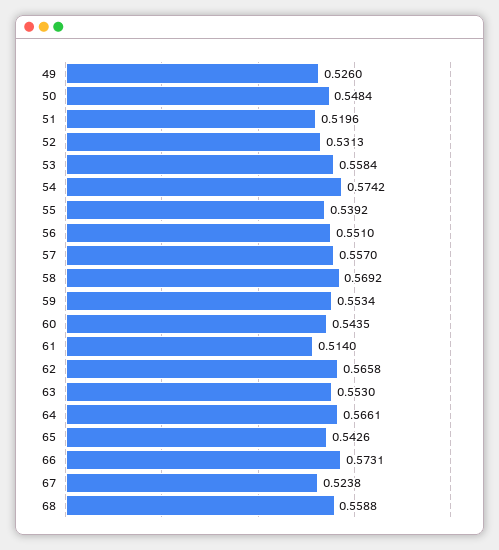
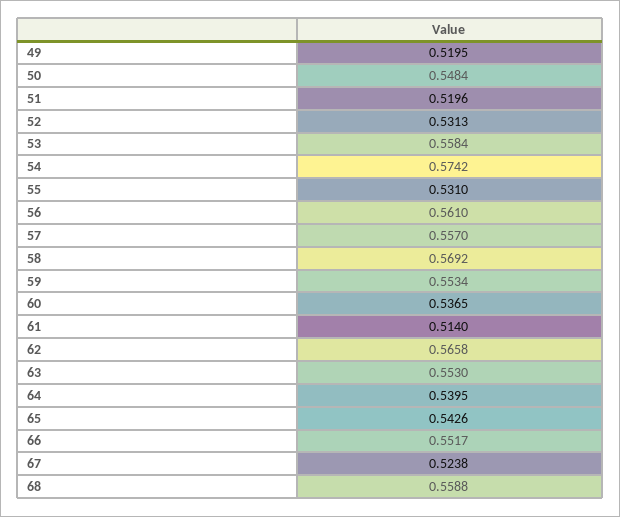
  {
-   "49": 0.526,
+   "49": 0.5195,
    "50": 0.5484,
    "51": 0.5196,
    "52": 0.5313,
    "53": 0.5584,
    "54": 0.5742,
-   "55": 0.5392,
+   "55": 0.531,
-   "56": 0.551,
+   "56": 0.561,
    "57": 0.557,
    "58": 0.5692,
    "59": 0.5534,
-   "60": 0.5435,
+   "60": 0.5365,
    "61": 0.514,
    "62": 0.5658,
    "63": 0.553,
-   "64": 0.5661,
+   "64": 0.5395,
    "65": 0.5426,
-   "66": 0.5731,
+   "66": 0.5517,
    "67": 0.5238,
    "68": 0.5588
  }

